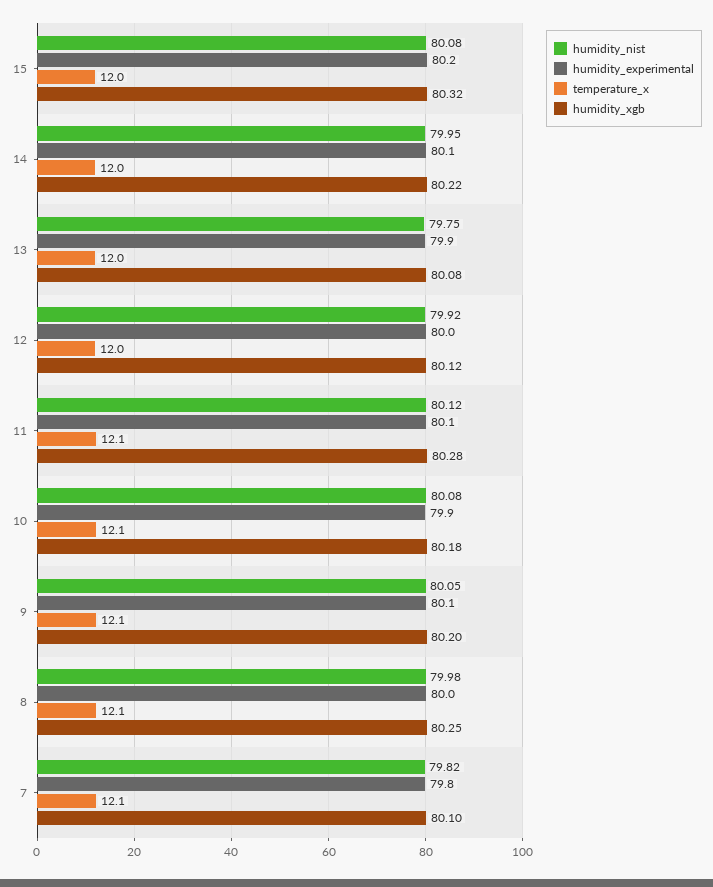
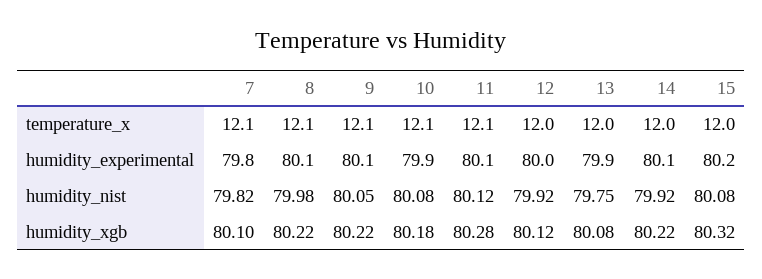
  {
    "humidity_nist": {
      "15": 80.08,
-     "14": 79.95,
+     "14": 79.92,
      "13": 79.75,
      "12": 79.92,
      "11": 80.12,
      "10": 80.08,
      "9": 80.05,
      "8": 79.98,
      "7": 79.82
    },
    "humidity_experimental": {
      "15": 80.2,
      "14": 80.1,
      "13": 79.9,
      "12": 80,
      "11": 80.1,
      "10": 79.9,
      "9": 80.1,
-     "8": 80,
+     "8": 80.1,
      "7": 79.8
    },
    "temperature_x": {
      "15": 12,
      "14": 12,
      "13": 12,
      "12": 12,
      "11": 12.1,
      "10": 12.1,
      "9": 12.1,
      "8": 12.1,
      "7": 12.1
    },
    "humidity_xgb": {
      "15": 80.32,
      "14": 80.22,
      "13": 80.08,
      "12": 80.12,
      "11": 80.28,
      "10": 80.18,
-     "9": 80.2,
+     "9": 80.22,
-     "8": 80.25,
+     "8": 80.22,
      "7": 80.1
    }
  }

